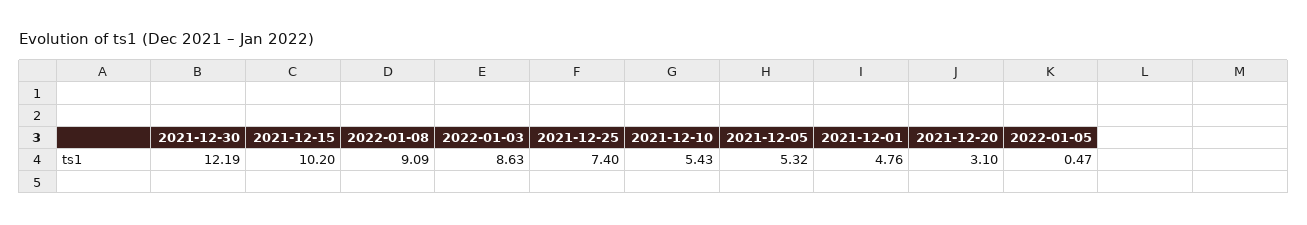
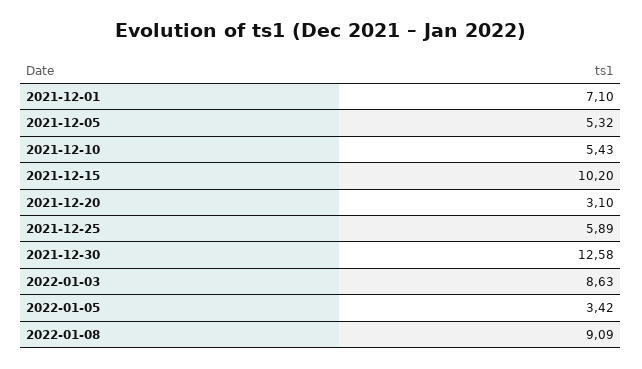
  {
-   "2021-12-30": 12.19,
+   "2021-12-30": 12.58,
    "2021-12-15": 10.2,
    "2022-01-08": 9.09,
    "2022-01-03": 8.63,
-   "2021-12-25": 7.4,
+   "2021-12-25": 5.89,
    "2021-12-10": 5.43,
    "2021-12-05": 5.32,
-   "2021-12-01": 4.76,
+   "2021-12-01": 7.1,
    "2021-12-20": 3.1,
-   "2022-01-05": 0.47
+   "2022-01-05": 3.42
  }

